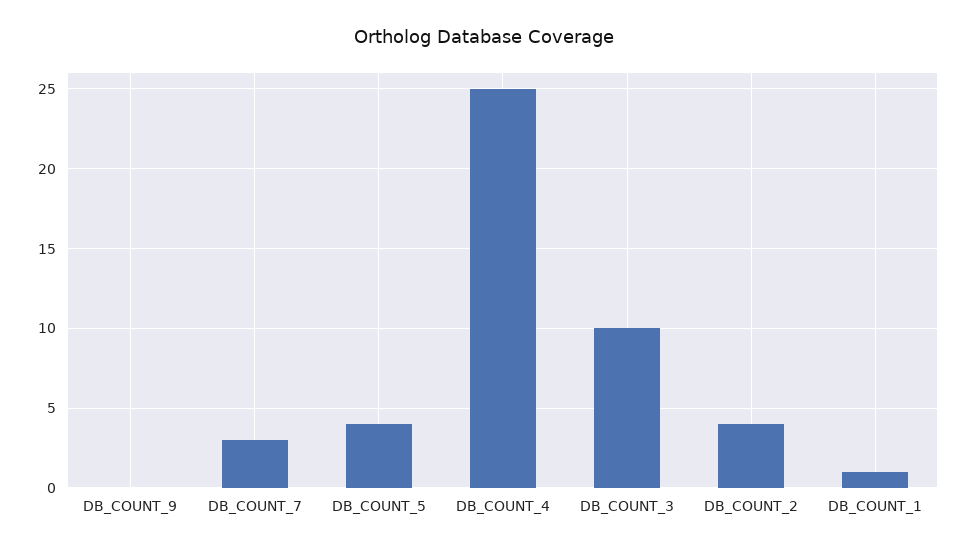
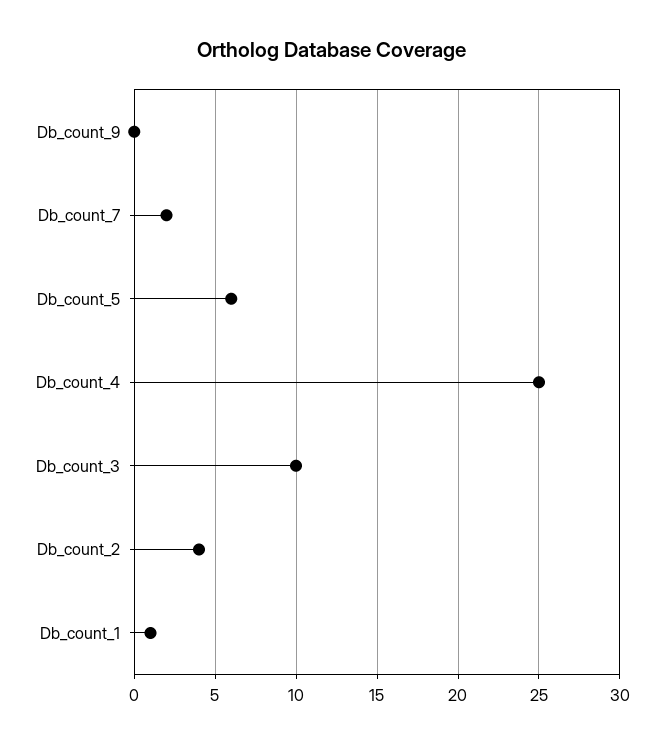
  {
    "DB_COUNT_9": 0,
-   "DB_COUNT_7": 3,
+   "DB_COUNT_7": 2,
-   "DB_COUNT_5": 4,
+   "DB_COUNT_5": 6,
    "DB_COUNT_4": 25,
    "DB_COUNT_3": 10,
    "DB_COUNT_2": 4,
    "DB_COUNT_1": 1
  }

